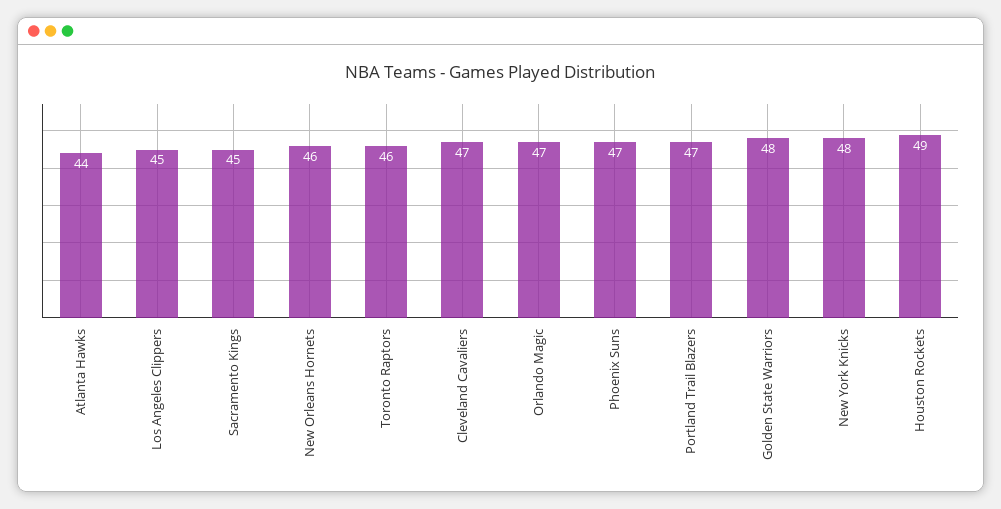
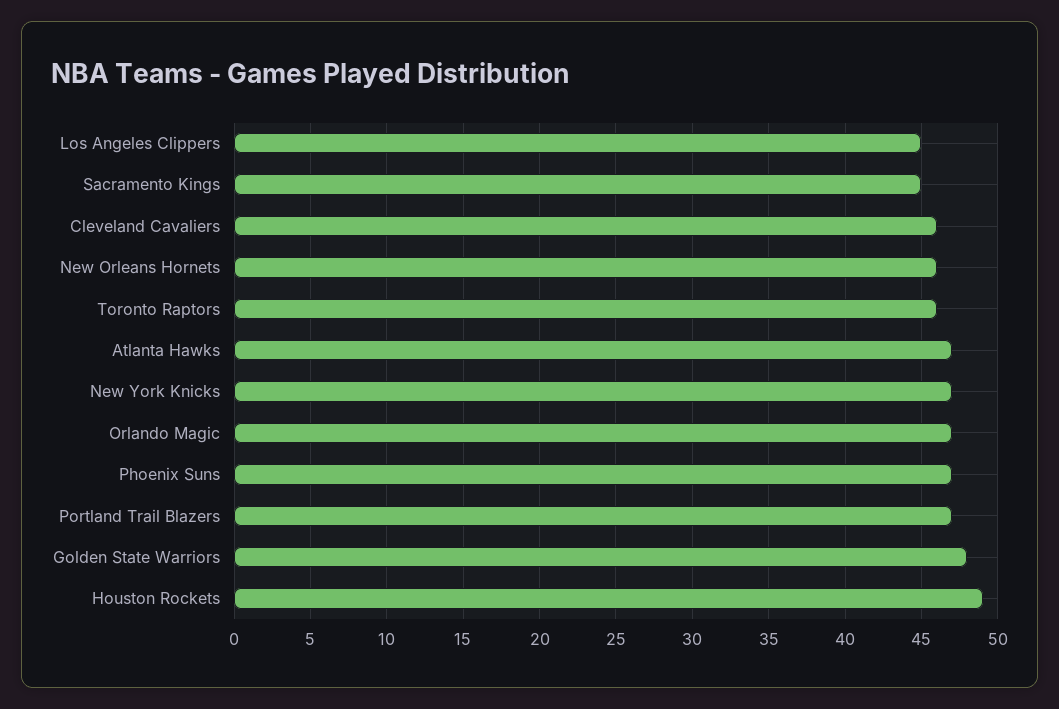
  {
-   "Atlanta Hawks": 44,
+   "Atlanta Hawks": 47,
    "Los Angeles Clippers": 45,
    "Sacramento Kings": 45,
    "New Orleans Hornets": 46,
    "Toronto Raptors": 46,
-   "Cleveland Cavaliers": 47,
+   "Cleveland Cavaliers": 46,
    "Orlando Magic": 47,
    "Phoenix Suns": 47,
    "Portland Trail Blazers": 47,
    "Golden State Warriors": 48,
-   "New York Knicks": 48,
+   "New York Knicks": 47,
    "Houston Rockets": 49
  }

